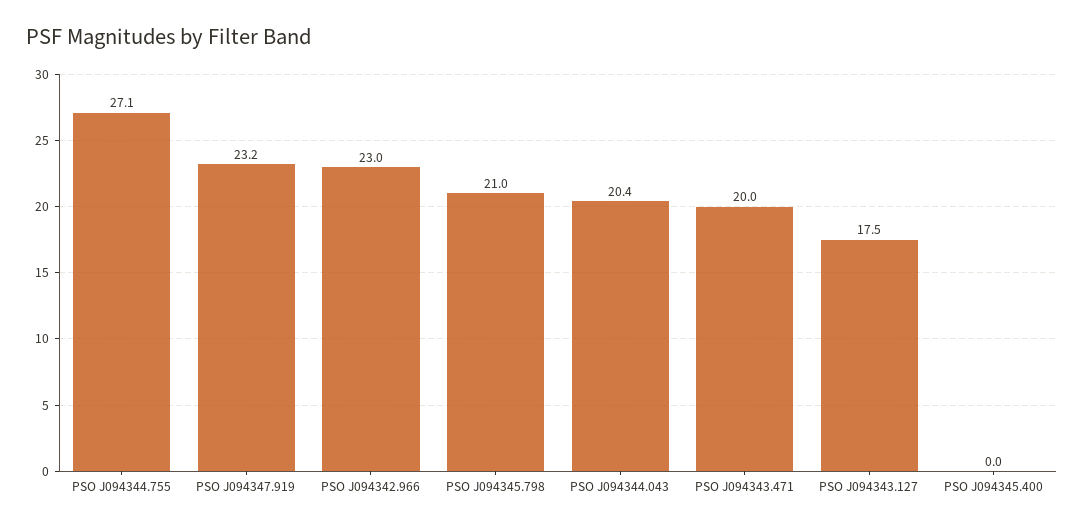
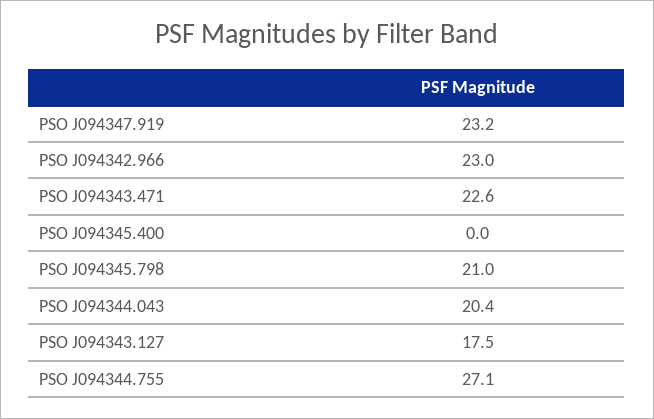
  {
    "PSO J094344.755": 27.1,
    "PSO J094347.919": 23.2,
    "PSO J094342.966": 23,
    "PSO J094345.798": 21,
    "PSO J094344.043": 20.4,
-   "PSO J094343.471": 20,
+   "PSO J094343.471": 22.6,
    "PSO J094343.127": 17.5,
    "PSO J094345.400": 0
  }

